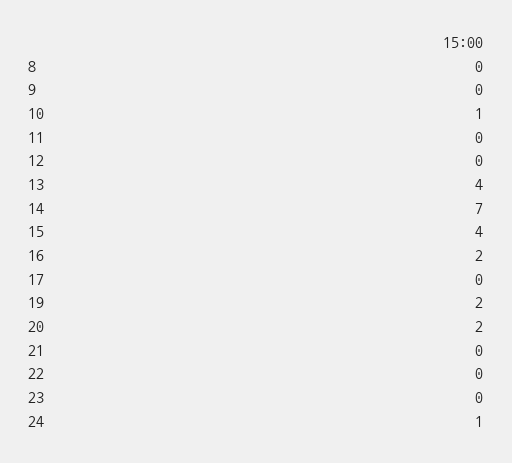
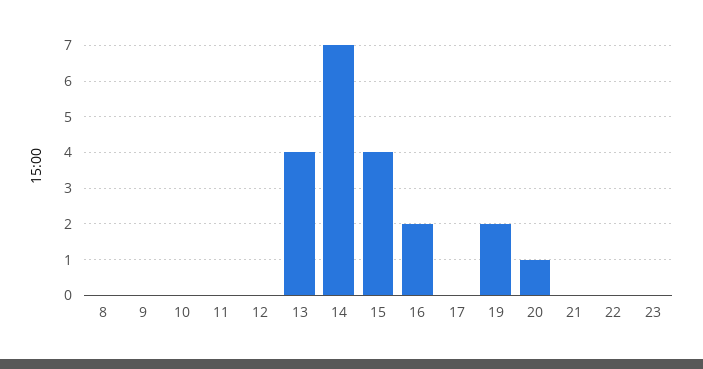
  {
    "8": 0,
    "9": 0,
-   "10": 1,
+   "10": 0,
    "11": 0,
    "12": 0,
    "13": 4,
    "14": 7,
    "15": 4,
    "16": 2,
    "17": 0,
    "19": 2,
-   "20": 2,
+   "20": 1,
    "21": 0,
    "22": 0,
-   "23": 0,
+   "23": 0
-   "24": 1
  }

